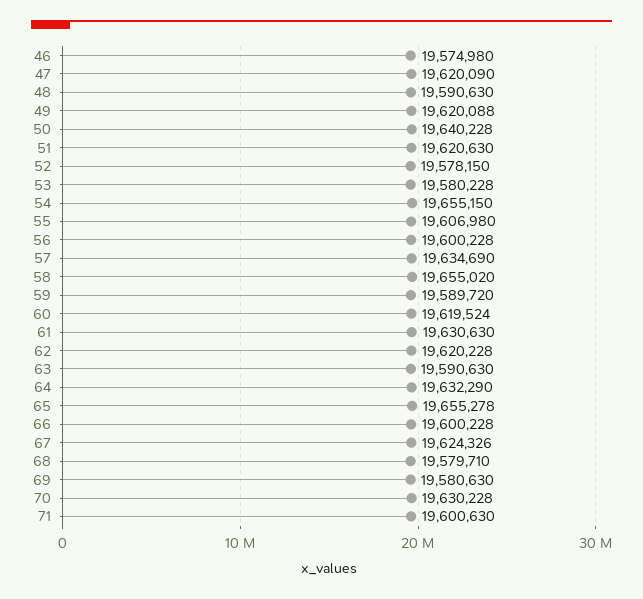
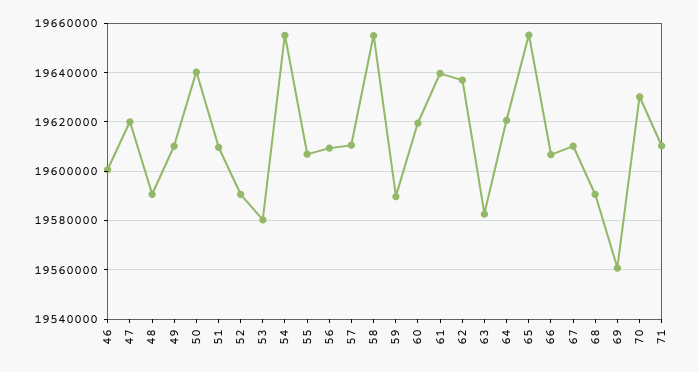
  {
-   "46": 19574980,
+   "46": 19600000,
    "47": 19620090,
    "48": 19590630,
-   "49": 19620088,
+   "49": 19610000,
    "50": 19640228,
-   "51": 19620630,
+   "51": 19610000,
-   "52": 19578150,
+   "52": 19590000,
    "53": 19580228,
    "54": 19655150,
    "55": 19606980,
-   "56": 19600228,
+   "56": 19610000,
-   "57": 19634690,
+   "57": 19610000,
    "58": 19655020,
    "59": 19589720,
    "60": 19619524,
-   "61": 19630630,
+   "61": 19640000,
-   "62": 19620228,
+   "62": 19637500,
-   "63": 19590630,
+   "63": 19582500,
-   "64": 19632290,
+   "64": 19620000,
    "65": 19655278,
-   "66": 19600228,
+   "66": 19607500,
-   "67": 19624326,
+   "67": 19610000,
-   "68": 19579710,
+   "68": 19590000,
-   "69": 19580630,
+   "69": 19560000,
    "70": 19630228,
-   "71": 19600630
+   "71": 19610000
  }

